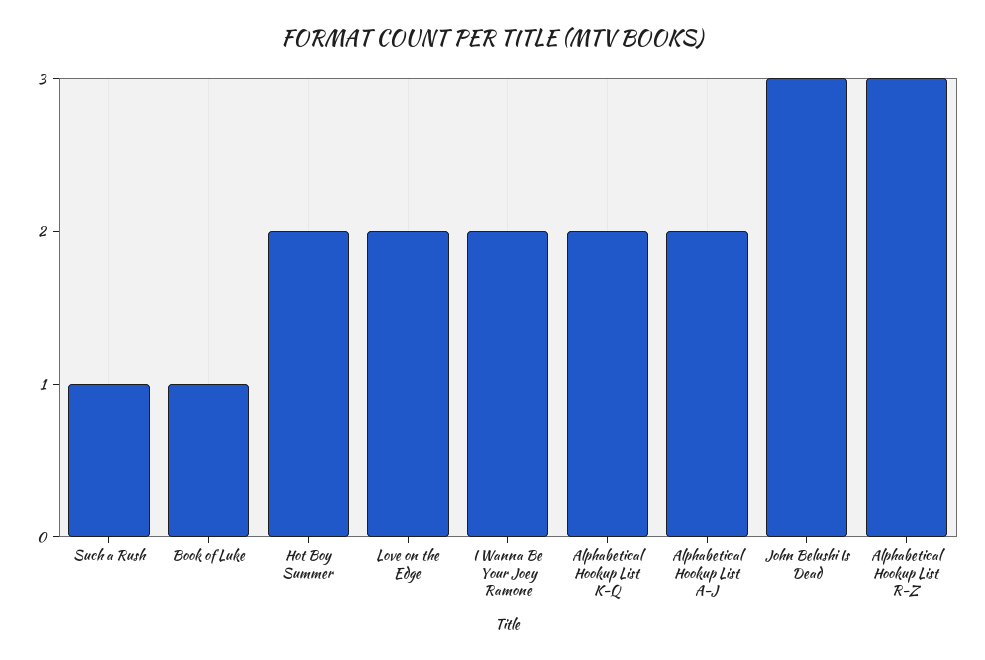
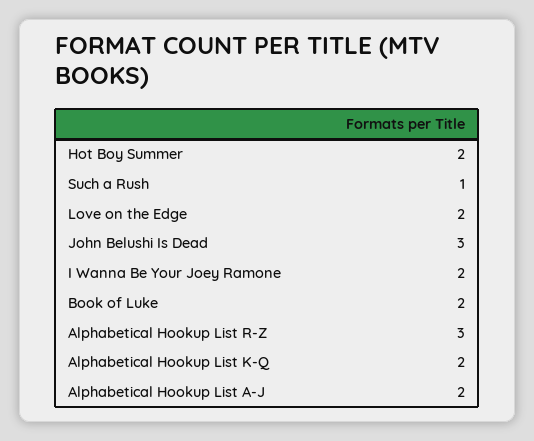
  {
    "Such a Rush": 1,
-   "Book of Luke": 1,
+   "Book of Luke": 2,
    "Hot Boy Summer": 2,
    "Love on the Edge": 2,
    "I Wanna Be Your Joey Ramone": 2,
    "Alphabetical Hookup List K-Q": 2,
    "Alphabetical Hookup List A-J": 2,
    "John Belushi Is Dead": 3,
    "Alphabetical Hookup List R-Z": 3
  }

